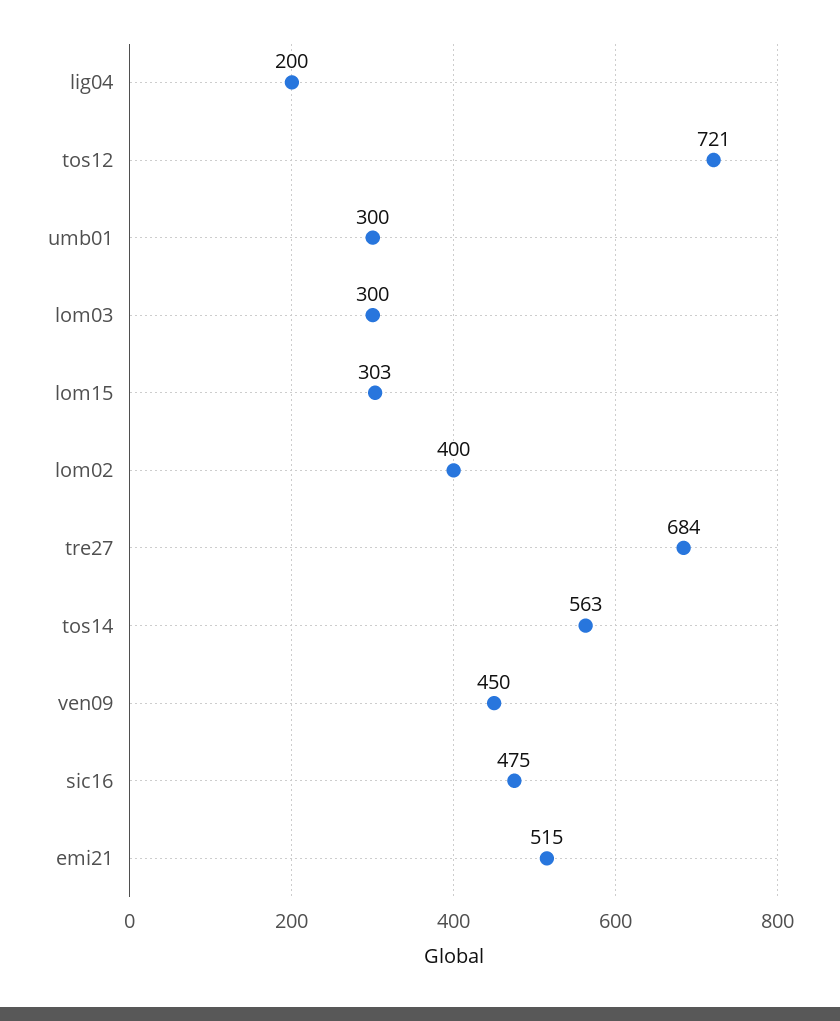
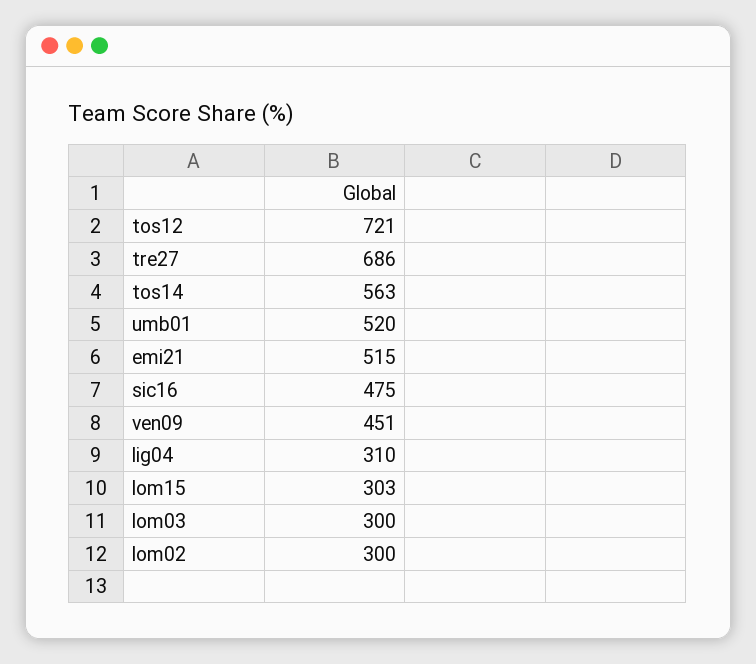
  {
-   "lig04": 200,
+   "lig04": 310,
    "tos12": 721,
-   "umb01": 300,
+   "umb01": 520,
    "lom03": 300,
    "lom15": 303,
-   "lom02": 400,
+   "lom02": 300,
-   "tre27": 684,
+   "tre27": 686,
    "tos14": 563,
-   "ven09": 450,
+   "ven09": 451,
    "sic16": 475,
    "emi21": 515
  }

